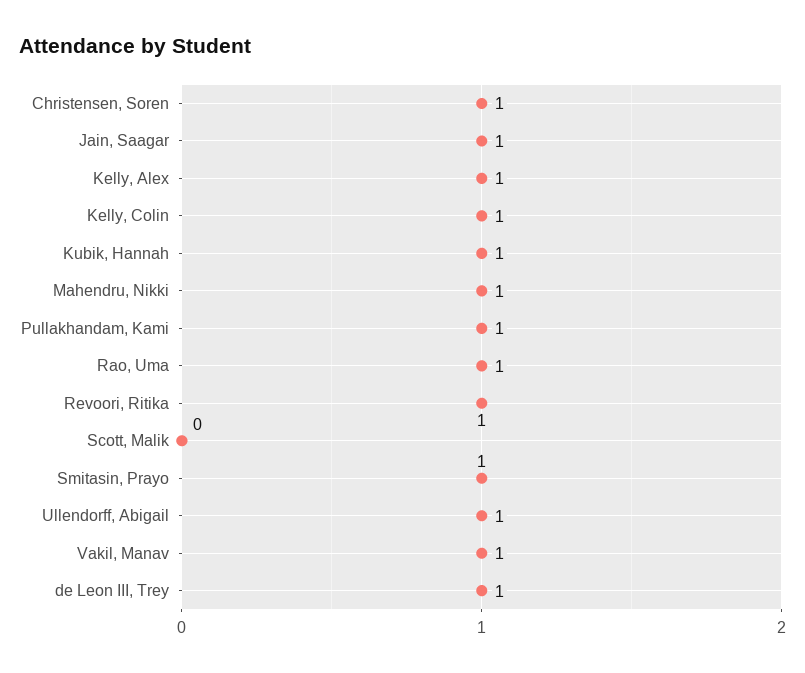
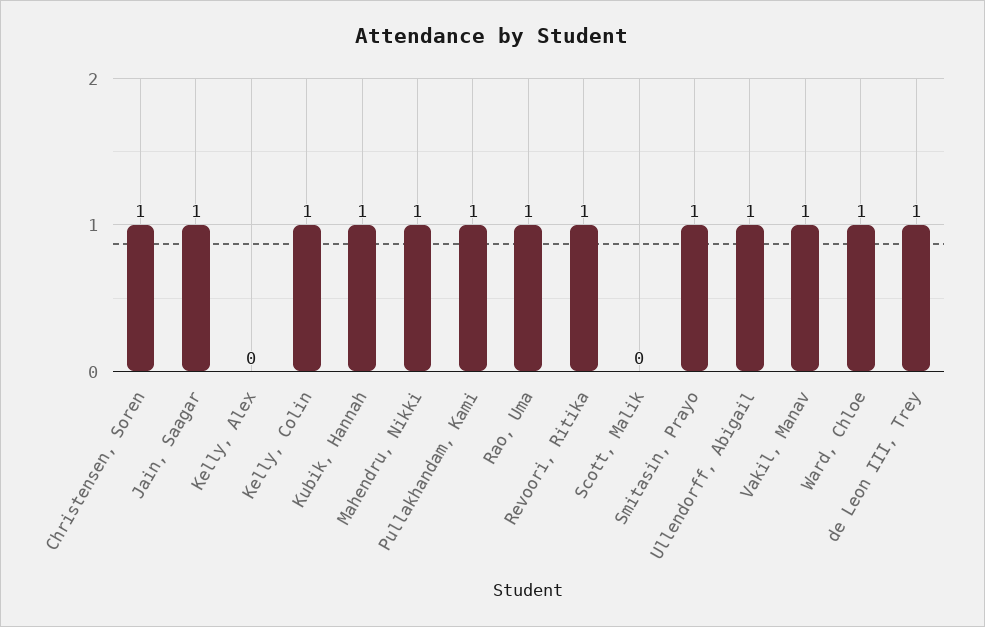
  {
    "Christensen, Soren": 1,
    "Jain, Saagar": 1,
-   "Kelly, Alex": 1,
+   "Kelly, Alex": 0,
    "Kelly, Colin": 1,
    "Kubik, Hannah": 1,
    "Mahendru, Nikki": 1,
    "Pullakhandam, Kami": 1,
    "Rao, Uma": 1,
    "Revoori, Ritika": 1,
    "Scott, Malik": 0,
    "Smitasin, Prayo": 1,
    "Ullendorff, Abigail": 1,
    "Vakil, Manav": 1,
-   "de Leon III, Trey": 1
+   "de Leon III, Trey": 1,
+   "Ward, Chloe": 1
  }

